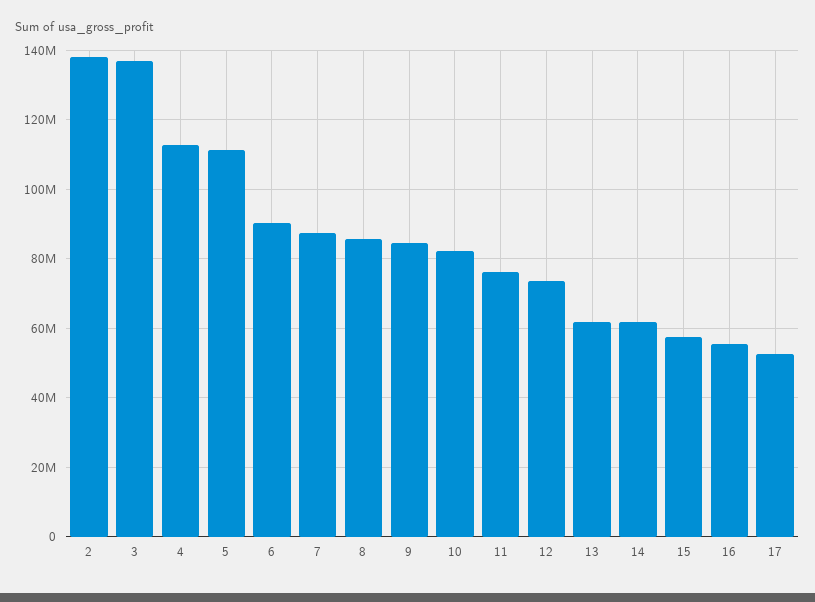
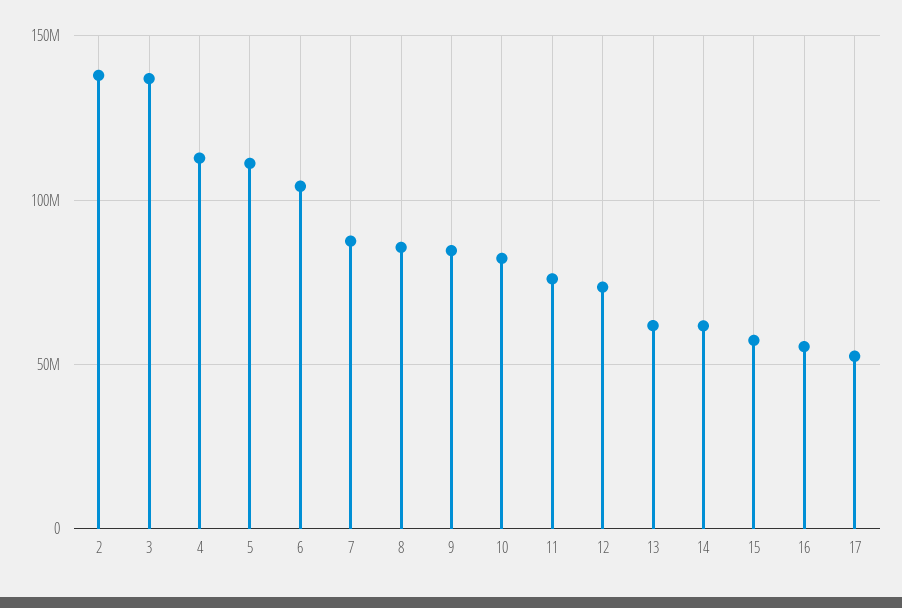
  {
    "2": 138000000,
    "3": 138000000,
    "4": 112000000,
    "5": 112000000,
-   "6": 90000000,
+   "6": 105000000,
    "7": 88000000,
    "8": 86000000,
    "9": 84000000,
    "10": 82000000,
    "11": 76000000,
    "12": 74000000,
    "13": 62000000,
    "14": 62000000,
    "15": 58000000,
    "16": 56000000,
    "17": 52000000
  }

